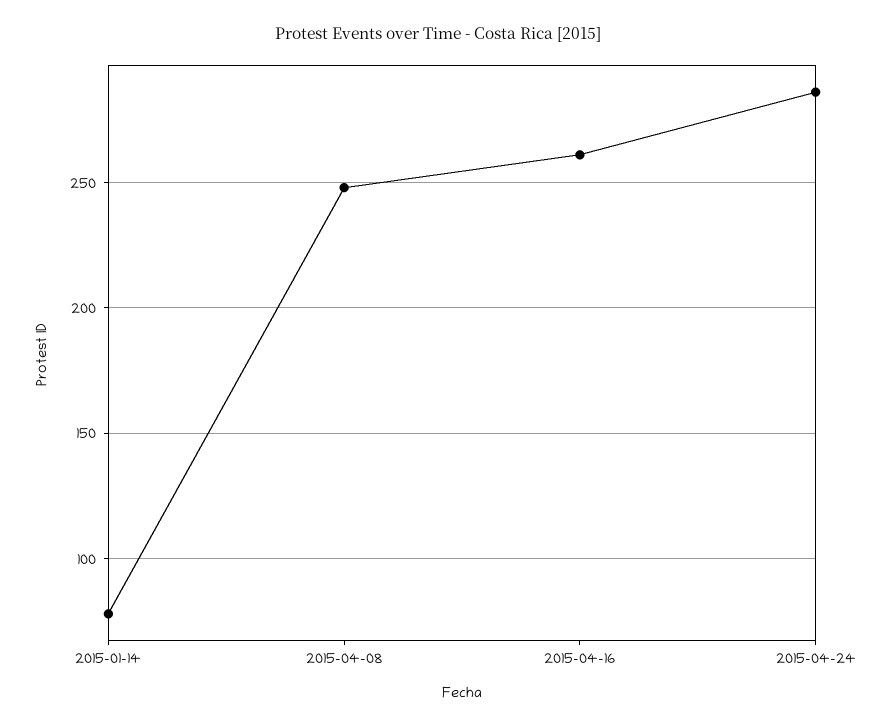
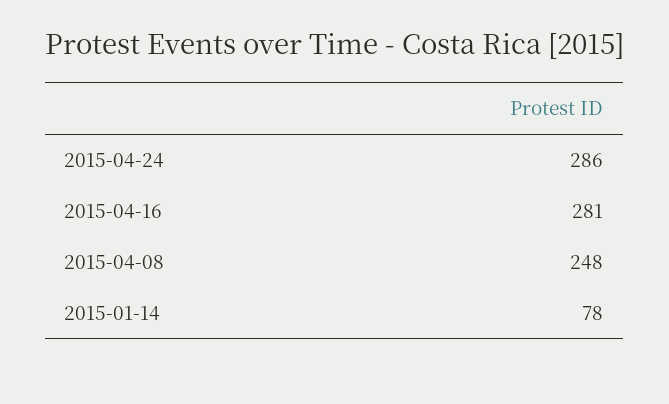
  {
    "2015-01-14": 78,
    "2015-04-08": 248,
-   "2015-04-16": 260,
+   "2015-04-16": 281,
    "2015-04-24": 286
  }

